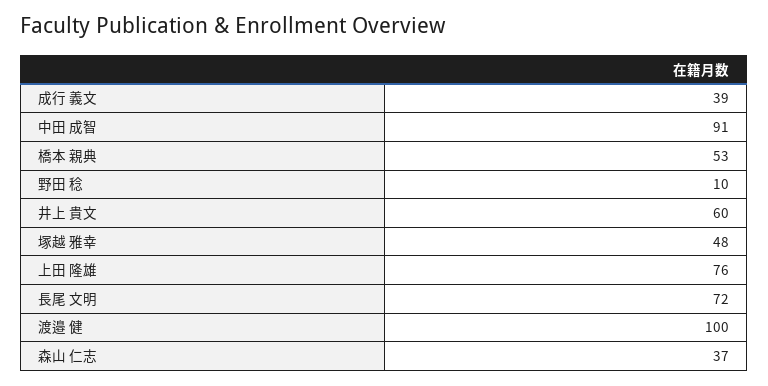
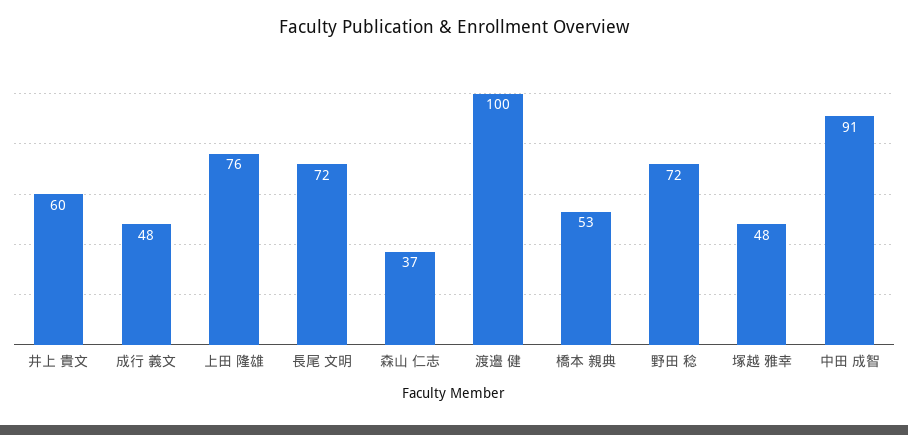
  {
-   "成行 義文": 39,
+   "成行 義文": 48,
    "中田 成智": 91,
    "橋本 親典": 53,
-   "野田 稔": 10,
+   "野田 稔": 72,
    "井上 貴文": 60,
    "塚越 雅幸": 48,
    "上田 隆雄": 76,
    "長尾 文明": 72,
    "渡邉 健": 100,
    "森山 仁志": 37
  }

